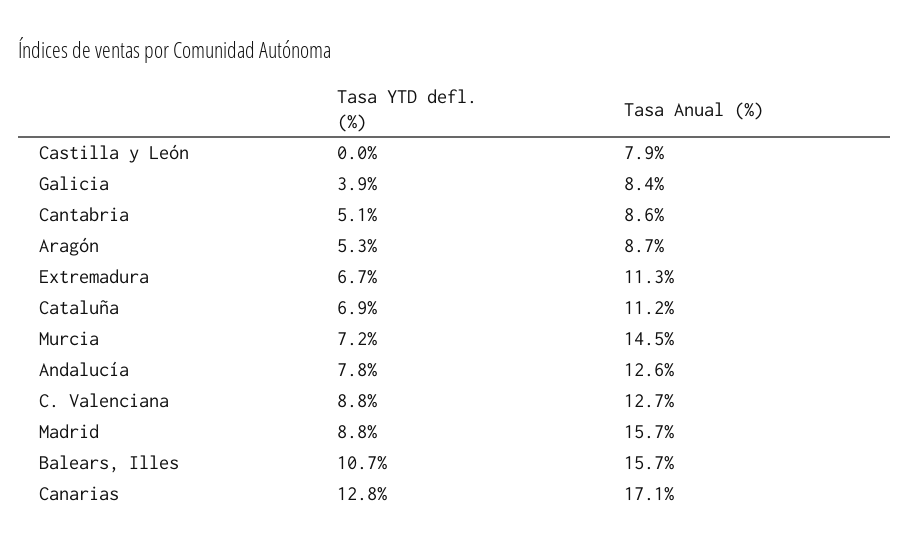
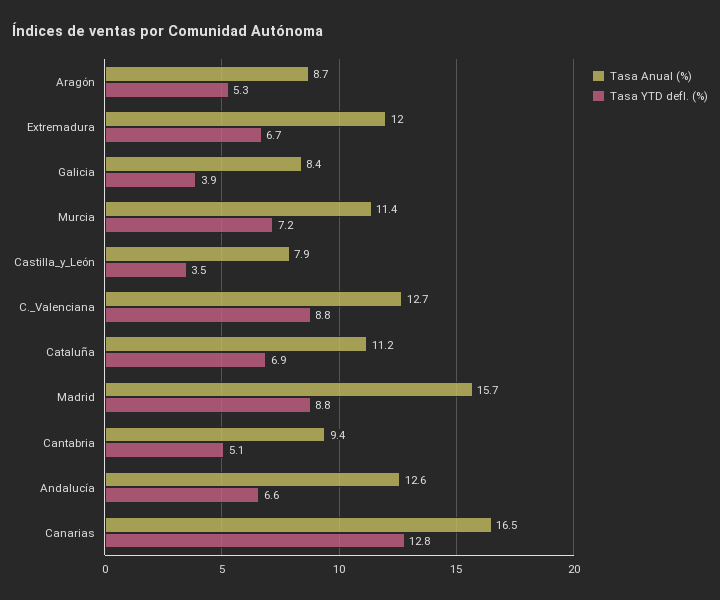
  {
    "Tasa YTD defl. (%)": {
-     "Castilla y León": 0,
+     "Castilla y León": 3.5,
      "Galicia": 3.9,
      "Cantabria": 5.1,
      "Aragón": 5.3,
      "Extremadura": 6.7,
      "Cataluña": 6.9,
      "Murcia": 7.2,
-     "Andalucía": 7.8,
+     "Andalucía": 6.6,
      "C. Valenciana": 8.8,
      "Madrid": 8.8,
-     "Balears, Illes": 10.7,
      "Canarias": 12.8
    },
    "Tasa Anual (%)": {
      "Castilla y León": 7.9,
      "Galicia": 8.4,
-     "Cantabria": 8.6,
+     "Cantabria": 9.4,
      "Aragón": 8.7,
-     "Extremadura": 11.3,
+     "Extremadura": 12,
      "Cataluña": 11.2,
-     "Murcia": 14.5,
+     "Murcia": 11.4,
      "Andalucía": 12.6,
      "C. Valenciana": 12.7,
      "Madrid": 15.7,
-     "Balears, Illes": 15.7,
-     "Canarias": 17.1
+     "Canarias": 16.5
    }
  }

